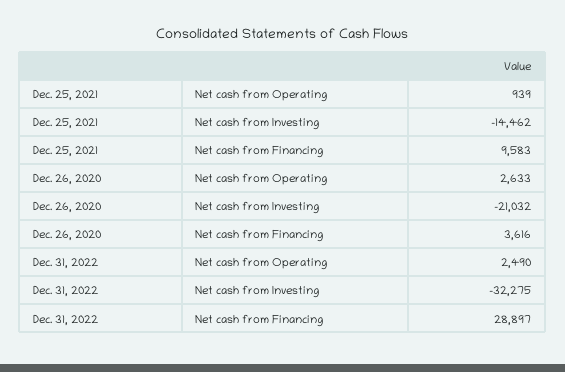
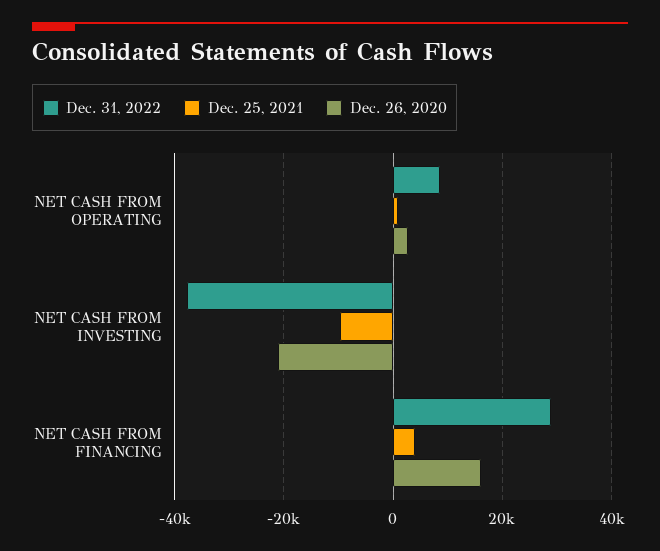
  {
    "Dec. 25, 2021": {
      "Net cash from Operating": 939,
-     "Net cash from Investing": -14462,
+     "Net cash from Investing": -10000,
-     "Net cash from Financing": 9583
+     "Net cash from Financing": 4000
    },
    "Dec. 26, 2020": {
      "Net cash from Operating": 2633,
      "Net cash from Investing": -21032,
-     "Net cash from Financing": 3616
+     "Net cash from Financing": 16000
    },
    "Dec. 31, 2022": {
-     "Net cash from Operating": 2490,
+     "Net cash from Operating": 8000,
-     "Net cash from Investing": -32275,
+     "Net cash from Investing": -38000,
      "Net cash from Financing": 28897
    }
  }

